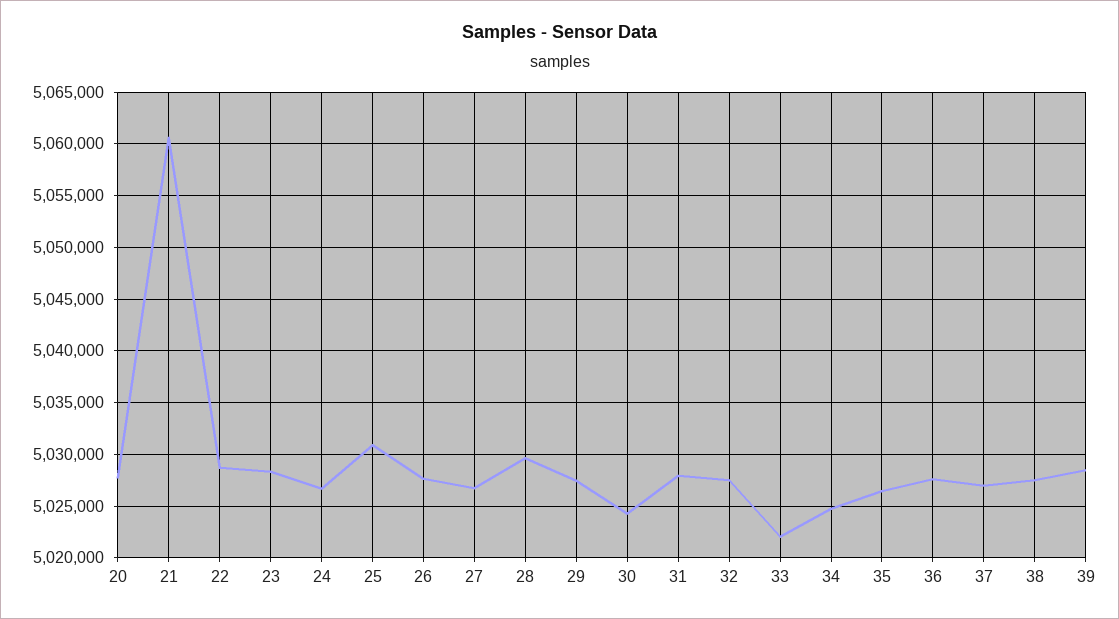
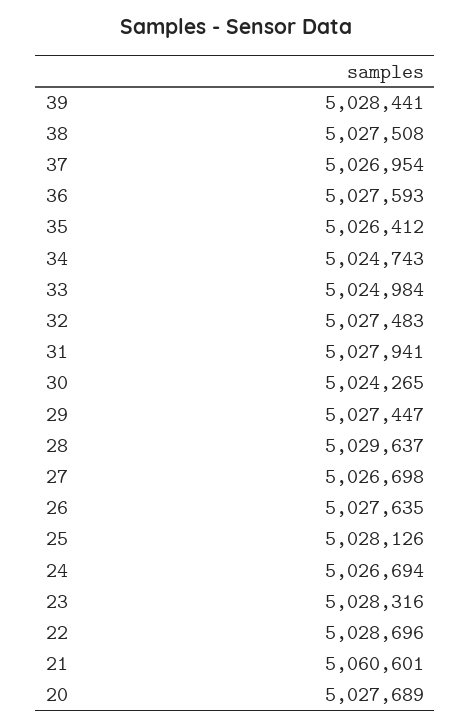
  {
    "20": 5027689,
    "21": 5060601,
    "22": 5028696,
    "23": 5028316,
    "24": 5026694,
-   "25": 5031000,
+   "25": 5028126,
    "26": 5027635,
    "27": 5026698,
    "28": 5029637,
    "29": 5027447,
    "30": 5024265,
    "31": 5027941,
    "32": 5027483,
-   "33": 5022000,
+   "33": 5024984,
    "34": 5024743,
    "35": 5026412,
    "36": 5027593,
    "37": 5026954,
    "38": 5027508,
    "39": 5028441
  }

